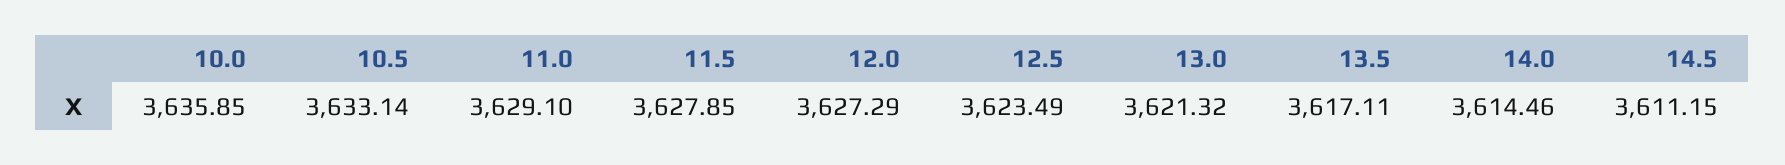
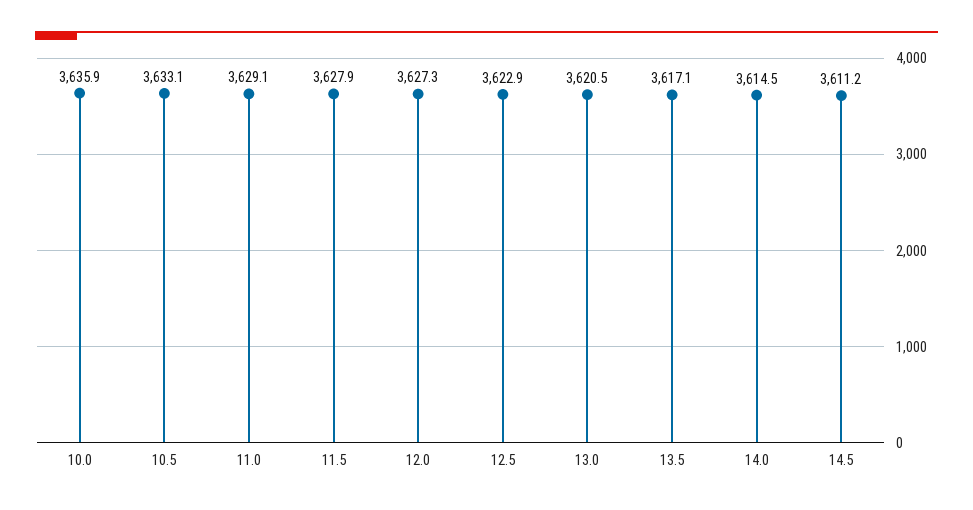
  {
    "10.0": 3635.85,
    "10.5": 3633.14,
    "11.0": 3629.1,
    "11.5": 3627.85,
    "12.0": 3627.29,
-   "12.5": 3623.49,
+   "12.5": 3622.9,
-   "13.0": 3621.32,
+   "13.0": 3620.5,
    "13.5": 3617.11,
    "14.0": 3614.46,
    "14.5": 3611.15
  }

